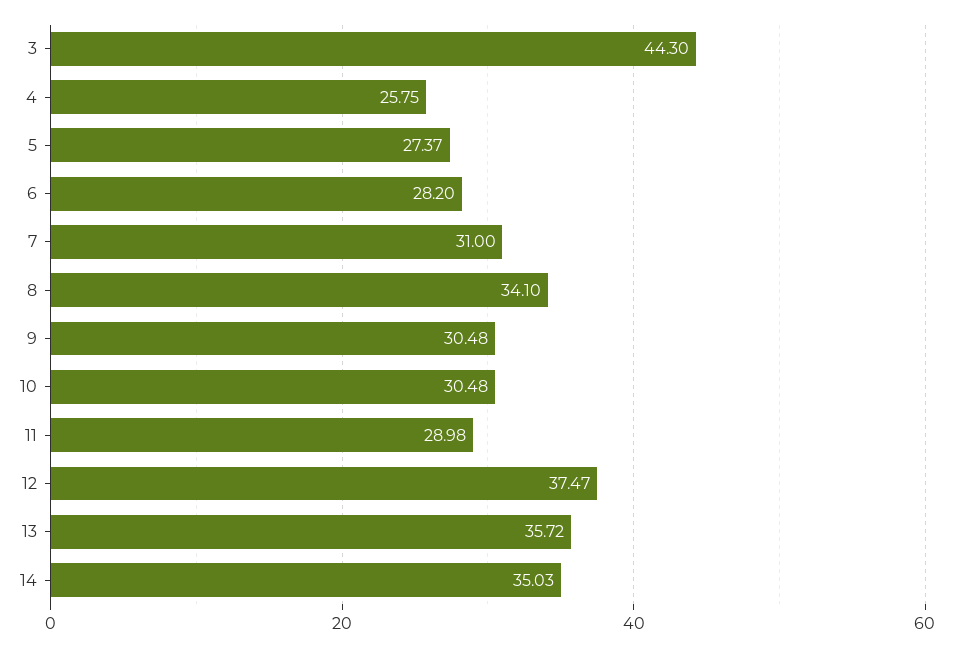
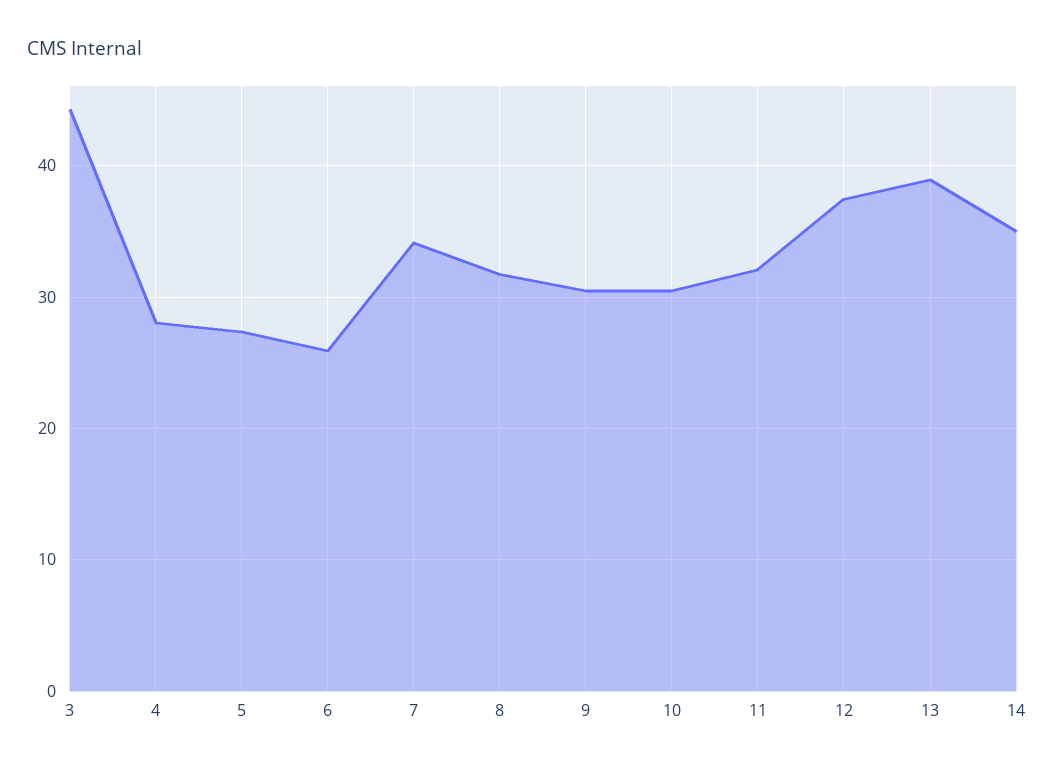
  {
    "3": 44.3,
-   "4": 25.75,
+   "4": 28,
    "5": 27.37,
-   "6": 28.2,
+   "6": 26,
-   "7": 31,
+   "7": 34,
-   "8": 34.1,
+   "8": 32,
    "9": 30.48,
    "10": 30.48,
-   "11": 28.98,
+   "11": 32,
    "12": 37.47,
-   "13": 35.72,
+   "13": 39,
    "14": 35.03
  }

